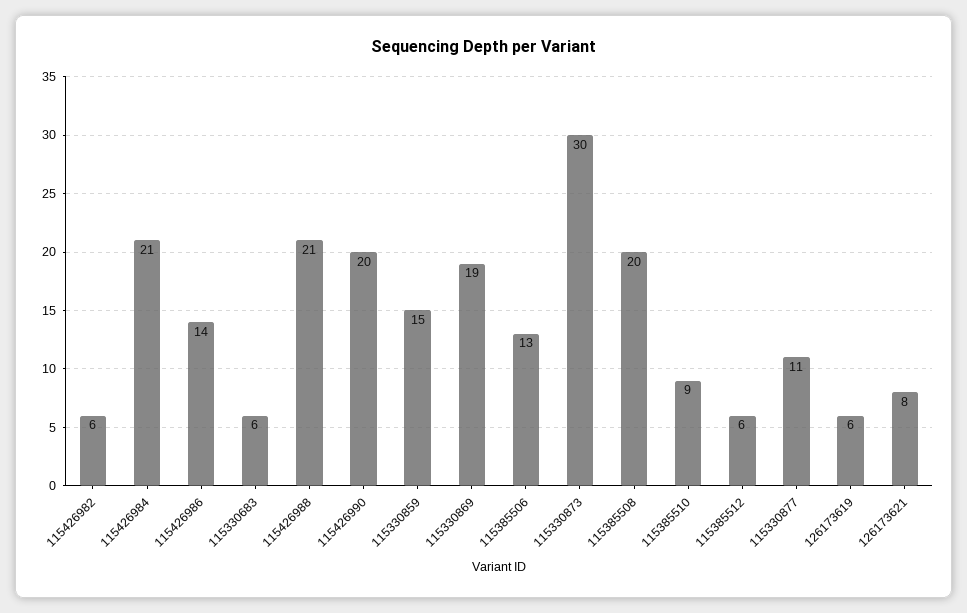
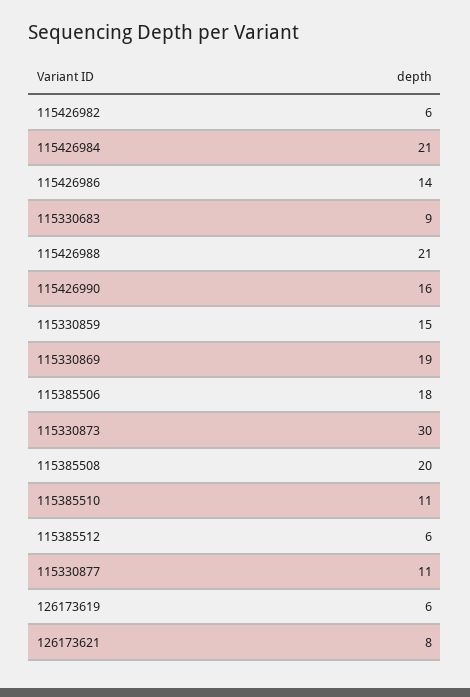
  {
    "115426982": 6,
    "115426984": 21,
    "115426986": 14,
-   "115330683": 6,
+   "115330683": 9,
    "115426988": 21,
-   "115426990": 20,
+   "115426990": 16,
    "115330859": 15,
    "115330869": 19,
-   "115385506": 13,
+   "115385506": 18,
    "115330873": 30,
    "115385508": 20,
-   "115385510": 9,
+   "115385510": 11,
    "115385512": 6,
    "115330877": 11,
    "126173619": 6,
    "126173621": 8
  }

